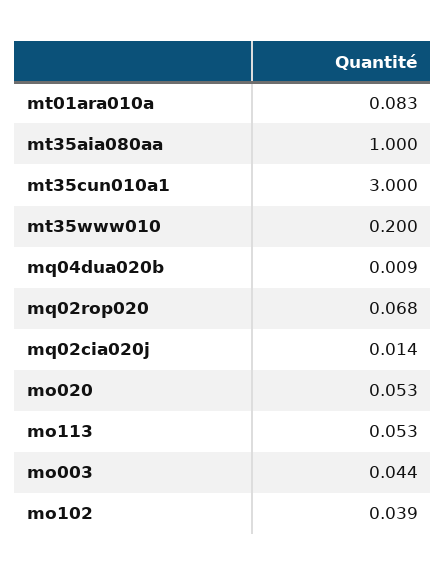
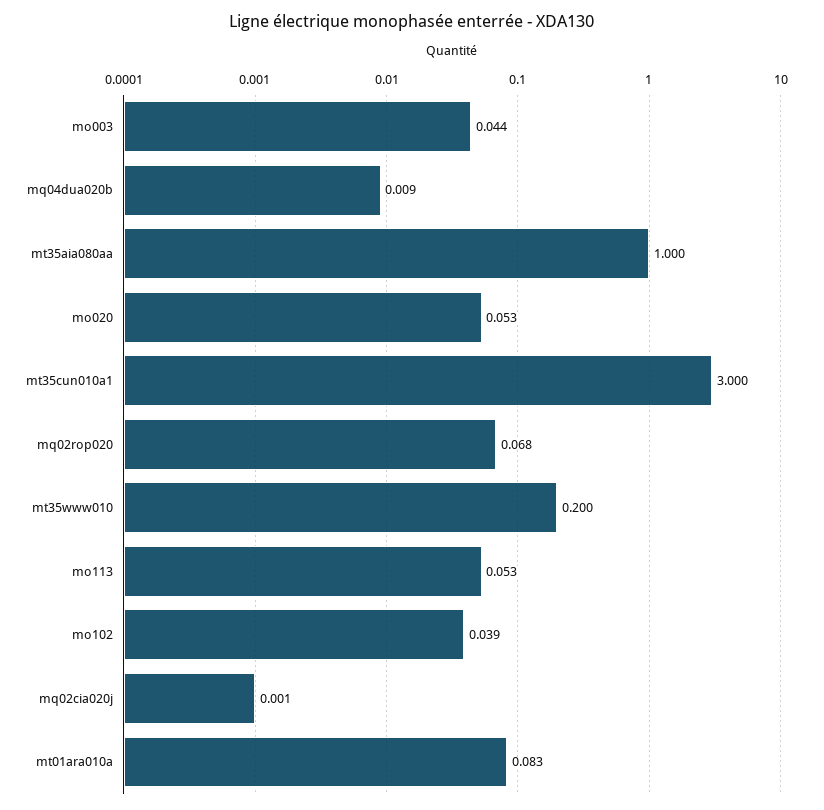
  {
    "mt01ara010a": 0.083,
    "mt35aia080aa": 1,
    "mt35cun010a1": 3,
    "mt35www010": 0.2,
    "mq04dua020b": 0.009,
    "mq02rop020": 0.068,
-   "mq02cia020j": 0.014,
+   "mq02cia020j": 0.001,
    "mo020": 0.053,
    "mo113": 0.053,
    "mo003": 0.044,
    "mo102": 0.039
  }

